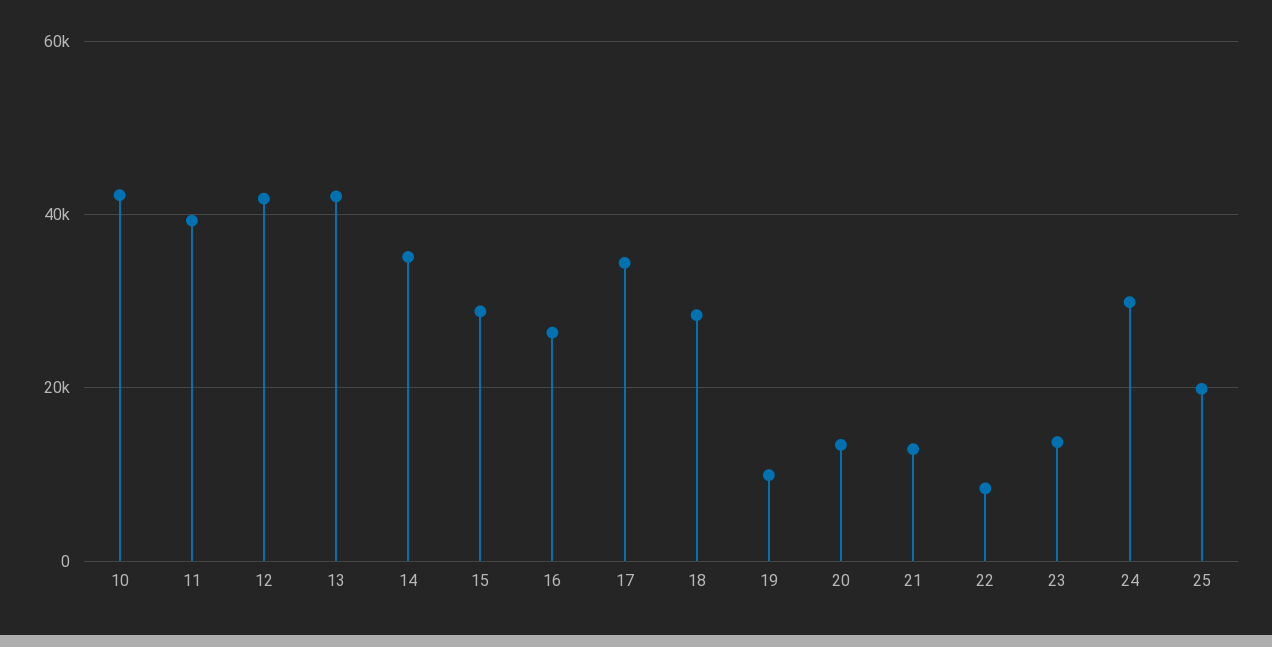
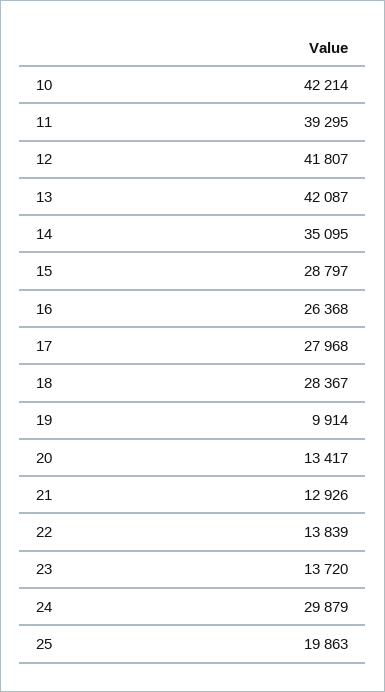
  {
    "10": 42214,
    "11": 39295,
    "12": 41807,
    "13": 42087,
    "14": 35095,
    "15": 28797,
    "16": 26368,
-   "17": 34000,
+   "17": 27968,
    "18": 28367,
    "19": 9914,
    "20": 13417,
    "21": 12926,
-   "22": 8000,
+   "22": 13839,
    "23": 13720,
    "24": 29879,
    "25": 19863
  }

